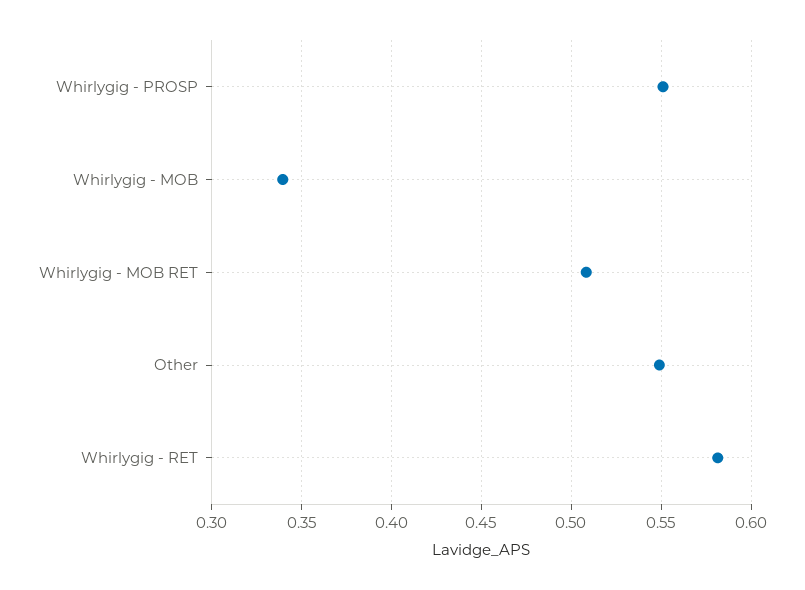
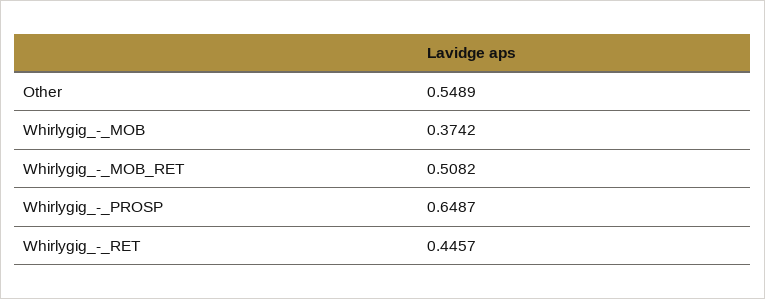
  {
-   "Whirlygig - PROSP": 0.55,
+   "Whirlygig - PROSP": 0.6487,
-   "Whirlygig - MOB": 0.34,
+   "Whirlygig - MOB": 0.3742,
    "Whirlygig - MOB RET": 0.5082,
    "Other": 0.5489,
-   "Whirlygig - RET": 0.58
+   "Whirlygig - RET": 0.4457
  }

